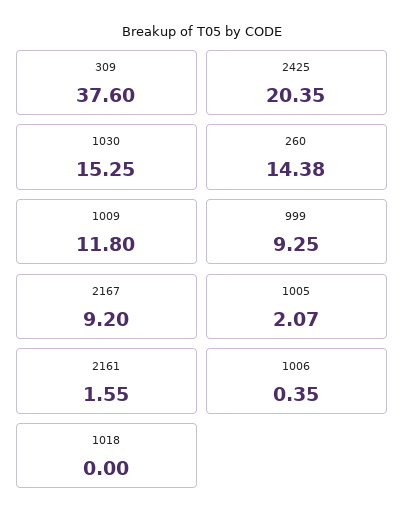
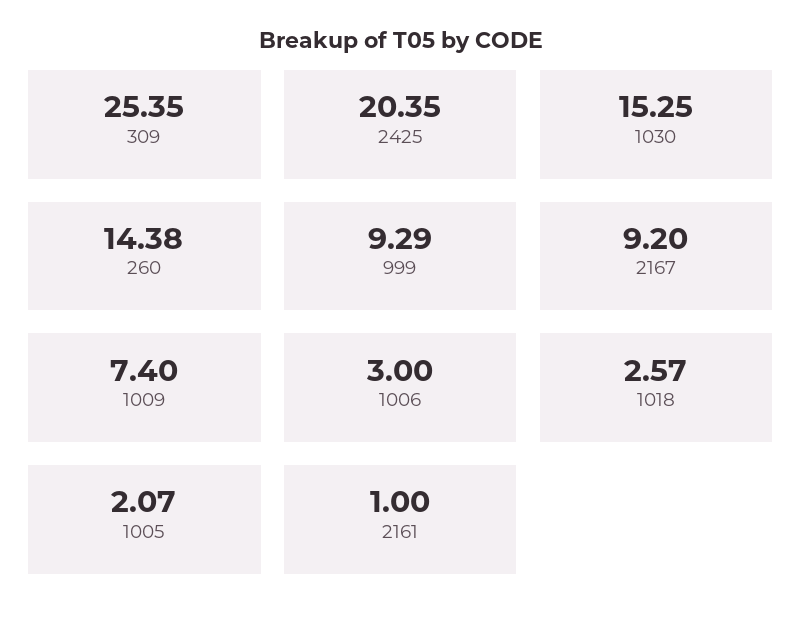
  {
-   "309": 37.6,
+   "309": 25.35,
    "2425": 20.35,
    "1030": 15.25,
    "260": 14.38,
-   "1009": 11.8,
+   "1009": 7.4,
-   "999": 9.25,
+   "999": 9.29,
    "2167": 9.2,
    "1005": 2.07,
-   "2161": 1.55,
+   "2161": 1,
-   "1006": 0.35,
+   "1006": 3,
-   "1018": 0
+   "1018": 2.57
  }

